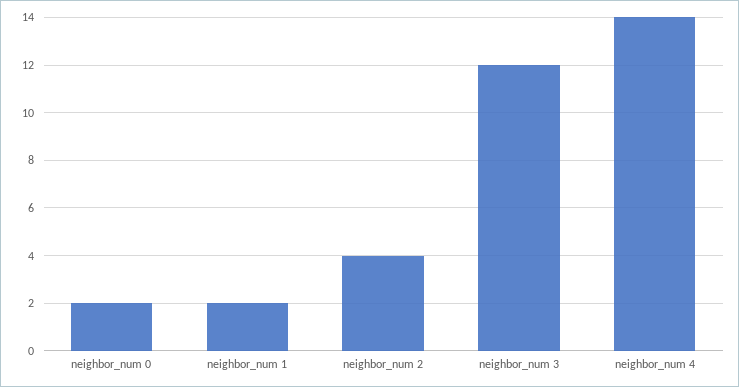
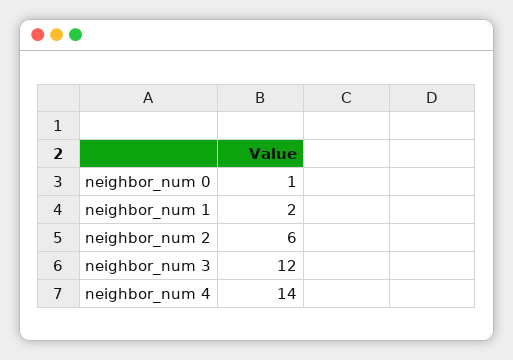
  {
-   "neighbor_num 0": 2,
+   "neighbor_num 0": 1,
    "neighbor_num 1": 2,
-   "neighbor_num 2": 4,
+   "neighbor_num 2": 6,
    "neighbor_num 3": 12,
    "neighbor_num 4": 14
  }

